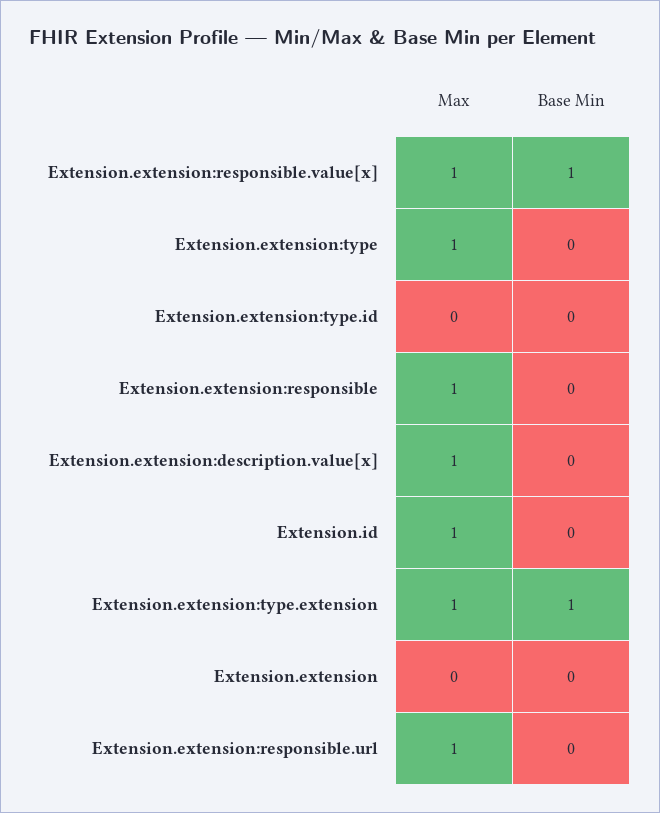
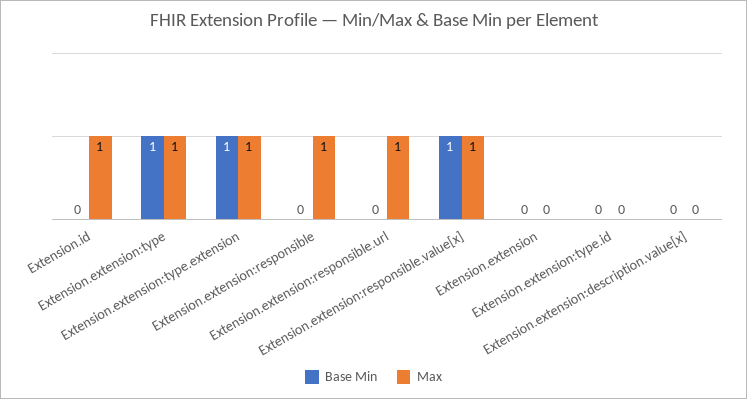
  {
    "Max": {
      "Extension.extension:responsible.value[x]": 1,
      "Extension.extension:type": 1,
      "Extension.extension:type.id": 0,
      "Extension.extension:responsible": 1,
-     "Extension.extension:description.value[x]": 1,
+     "Extension.extension:description.value[x]": 0,
      "Extension.id": 1,
      "Extension.extension:type.extension": 1,
      "Extension.extension": 0,
      "Extension.extension:responsible.url": 1
    },
    "Base Min": {
      "Extension.extension:responsible.value[x]": 1,
-     "Extension.extension:type": 0,
+     "Extension.extension:type": 1,
      "Extension.extension:type.id": 0,
      "Extension.extension:responsible": 0,
      "Extension.extension:description.value[x]": 0,
      "Extension.id": 0,
      "Extension.extension:type.extension": 1,
      "Extension.extension": 0,
      "Extension.extension:responsible.url": 0
    }
  }

